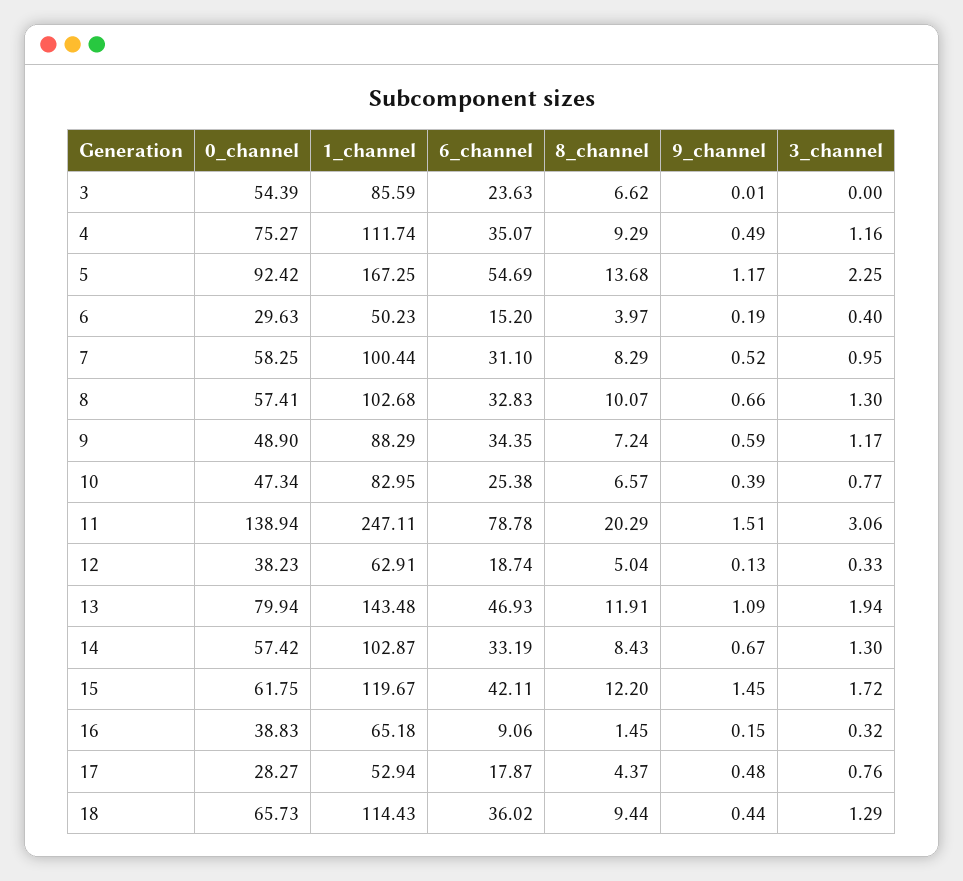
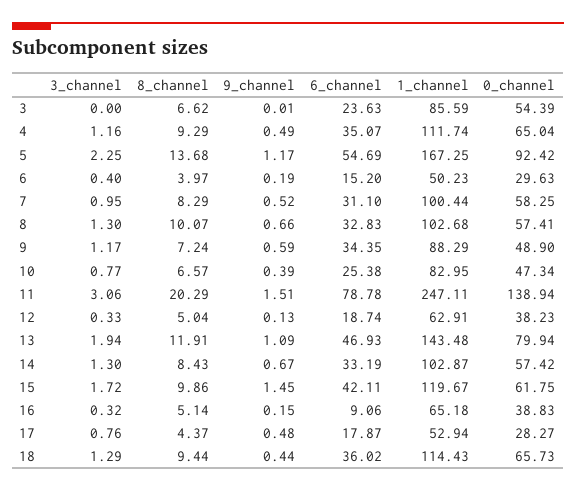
  {
    "0_channel": {
      "3": 54.39,
-     "4": 75.27,
+     "4": 65.04,
      "5": 92.42,
      "6": 29.63,
      "7": 58.25,
      "8": 57.41,
      "9": 48.9,
      "10": 47.34,
      "11": 138.94,
      "12": 38.23,
      "13": 79.94,
      "14": 57.42,
      "15": 61.75,
      "16": 38.83,
      "17": 28.27,
      "18": 65.73
    },
    "1_channel": {
      "3": 85.59,
      "4": 111.74,
      "5": 167.25,
      "6": 50.23,
      "7": 100.44,
      "8": 102.68,
      "9": 88.29,
      "10": 82.95,
      "11": 247.11,
      "12": 62.91,
      "13": 143.48,
      "14": 102.87,
      "15": 119.67,
      "16": 65.18,
      "17": 52.94,
      "18": 114.43
    },
    "6_channel": {
      "3": 23.63,
      "4": 35.07,
      "5": 54.69,
      "6": 15.2,
      "7": 31.1,
      "8": 32.83,
      "9": 34.35,
      "10": 25.38,
      "11": 78.78,
      "12": 18.74,
      "13": 46.93,
      "14": 33.19,
      "15": 42.11,
      "16": 9.06,
      "17": 17.87,
      "18": 36.02
    },
    "8_channel": {
      "3": 6.62,
      "4": 9.29,
      "5": 13.68,
      "6": 3.97,
      "7": 8.29,
      "8": 10.07,
      "9": 7.24,
      "10": 6.57,
      "11": 20.29,
      "12": 5.04,
      "13": 11.91,
      "14": 8.43,
-     "15": 12.2,
+     "15": 9.86,
-     "16": 1.45,
+     "16": 5.14,
      "17": 4.37,
      "18": 9.44
    },
    "9_channel": {
      "3": 0.01,
      "4": 0.49,
      "5": 1.17,
      "6": 0.19,
      "7": 0.52,
      "8": 0.66,
      "9": 0.59,
      "10": 0.39,
      "11": 1.51,
      "12": 0.13,
      "13": 1.09,
      "14": 0.67,
      "15": 1.45,
      "16": 0.15,
      "17": 0.48,
      "18": 0.44
    },
    "3_channel": {
      "3": 0,
      "4": 1.16,
      "5": 2.25,
      "6": 0.4,
      "7": 0.95,
      "8": 1.3,
      "9": 1.17,
      "10": 0.77,
      "11": 3.06,
      "12": 0.33,
      "13": 1.94,
      "14": 1.3,
      "15": 1.72,
      "16": 0.32,
      "17": 0.76,
      "18": 1.29
    }
  }

